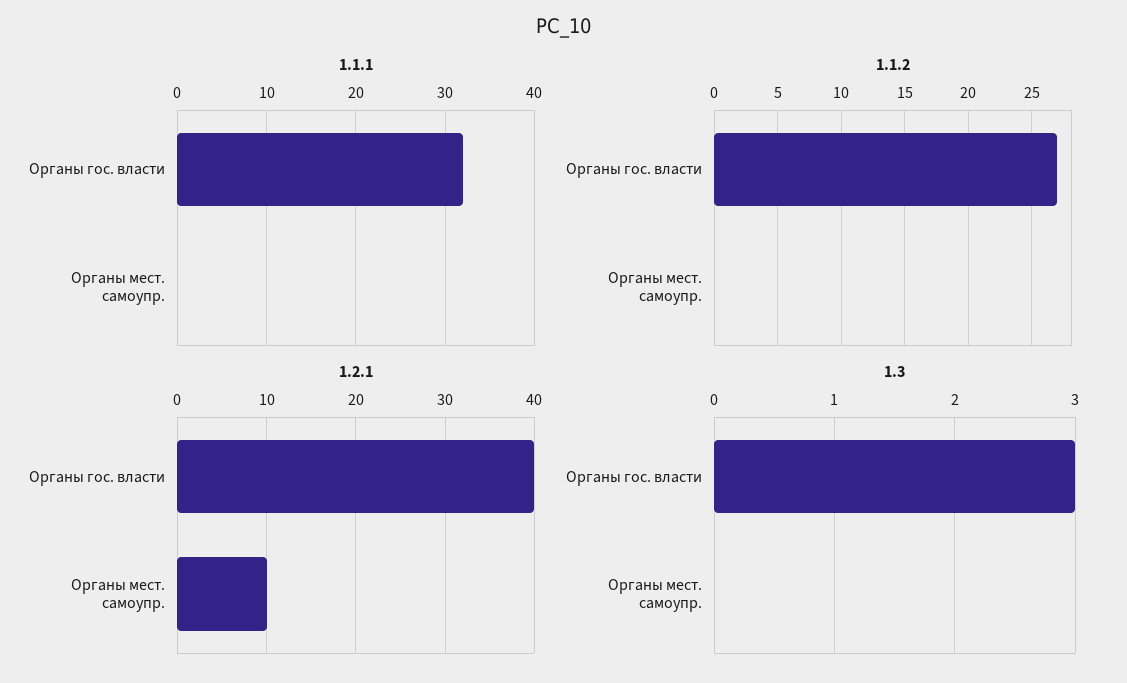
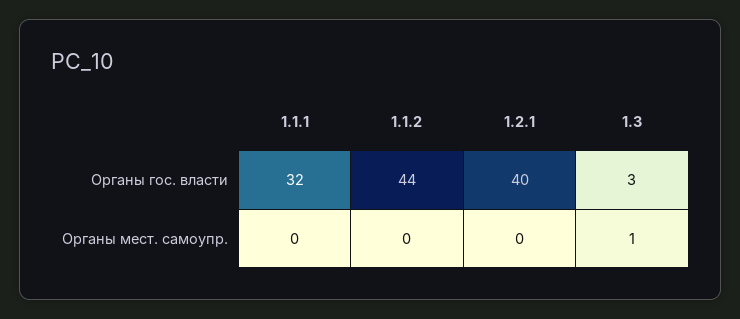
  {
    "1.1.1": {
      "Органы гос. власти": 32,
      "Органы мест. самоупр.": 0
    },
    "1.1.2": {
-     "Органы гос. власти": 27,
+     "Органы гос. власти": 44,
      "Органы мест. самоупр.": 0
    },
    "1.2.1": {
      "Органы гос. власти": 40,
-     "Органы мест. самоупр.": 10
+     "Органы мест. самоупр.": 0
    },
    "1.3": {
      "Органы гос. власти": 3,
-     "Органы мест. самоупр.": 0
+     "Органы мест. самоупр.": 1
    }
  }

